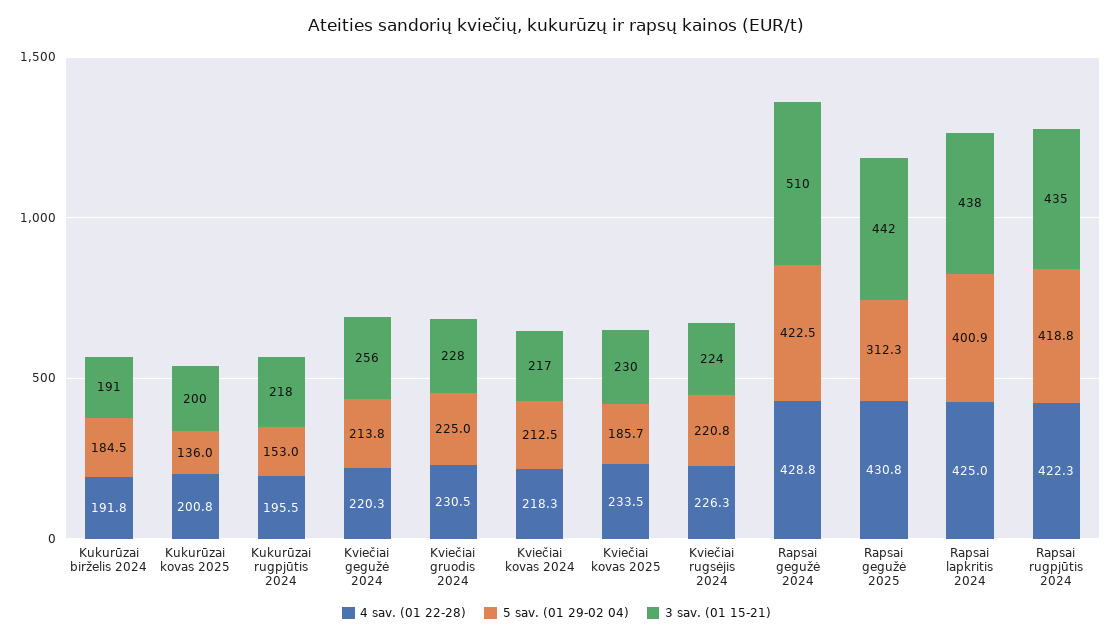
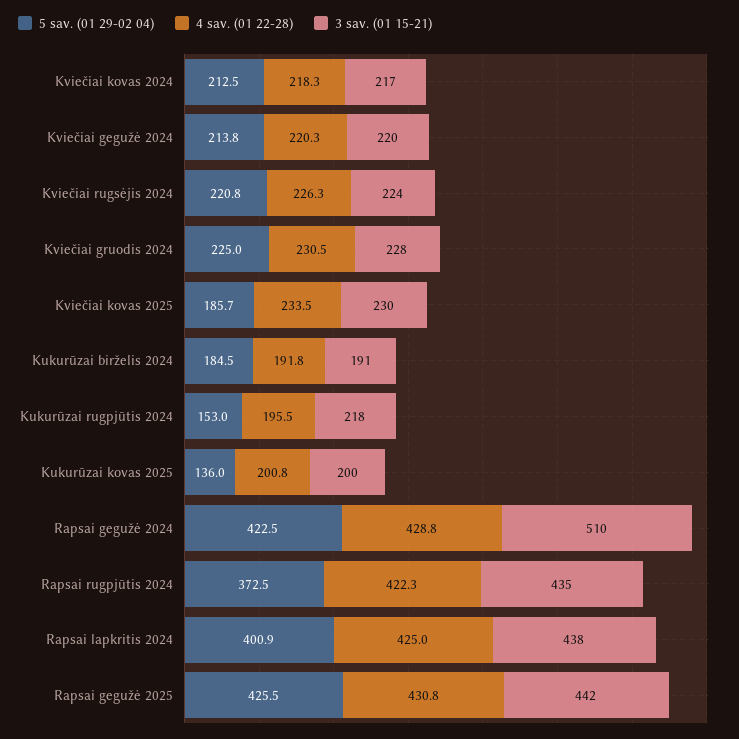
  {
    "4 sav. (01 22-28)": {
      "Kukurūzai birželis 2024": 191.8,
      "Kukurūzai kovas 2025": 200.8,
      "Kukurūzai rugpjūtis 2024": 195.5,
      "Kviečiai gegužė 2024": 220.3,
      "Kviečiai gruodis 2024": 230.5,
      "Kviečiai kovas 2024": 218.3,
      "Kviečiai kovas 2025": 233.5,
      "Kviečiai rugsėjis 2024": 226.3,
      "Rapsai gegužė 2024": 428.8,
      "Rapsai gegužė 2025": 430.8,
      "Rapsai lapkritis 2024": 425,
      "Rapsai rugpjūtis 2024": 422.3
    },
    "5 sav. (01 29-02 04)": {
      "Kukurūzai birželis 2024": 184.5,
      "Kukurūzai kovas 2025": 136,
      "Kukurūzai rugpjūtis 2024": 153,
      "Kviečiai gegužė 2024": 213.8,
      "Kviečiai gruodis 2024": 225,
      "Kviečiai kovas 2024": 212.5,
      "Kviečiai kovas 2025": 185.7,
      "Kviečiai rugsėjis 2024": 220.8,
      "Rapsai gegužė 2024": 422.5,
-     "Rapsai gegužė 2025": 312.3,
+     "Rapsai gegužė 2025": 425.5,
      "Rapsai lapkritis 2024": 400.9,
-     "Rapsai rugpjūtis 2024": 418.8
+     "Rapsai rugpjūtis 2024": 372.5
    },
    "3 sav. (01 15-21)": {
      "Kukurūzai birželis 2024": 191,
      "Kukurūzai kovas 2025": 200,
      "Kukurūzai rugpjūtis 2024": 218,
-     "Kviečiai gegužė 2024": 256,
+     "Kviečiai gegužė 2024": 220,
      "Kviečiai gruodis 2024": 228,
      "Kviečiai kovas 2024": 217,
      "Kviečiai kovas 2025": 230,
      "Kviečiai rugsėjis 2024": 224,
      "Rapsai gegužė 2024": 510,
      "Rapsai gegužė 2025": 442,
      "Rapsai lapkritis 2024": 438,
      "Rapsai rugpjūtis 2024": 435
    }
  }

